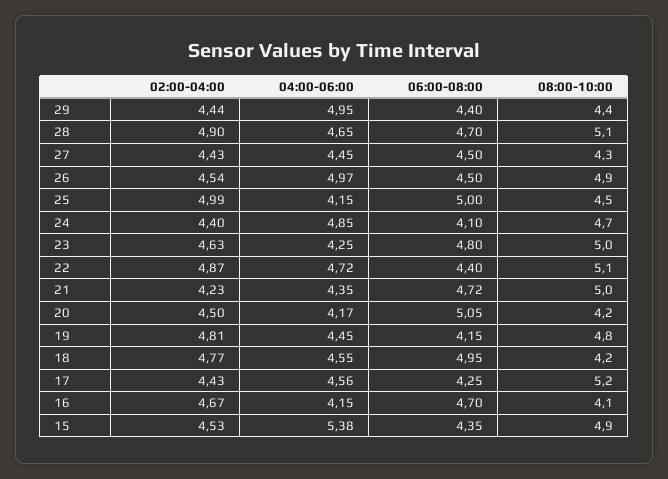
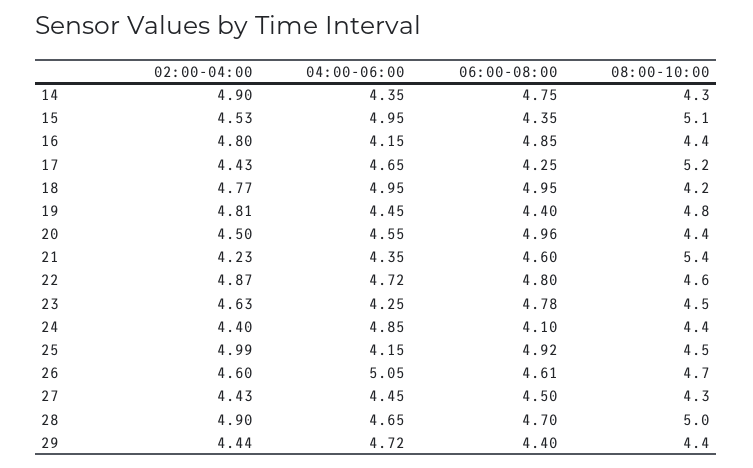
  {
    "02:00-04:00": {
      "29": 4.44,
      "28": 4.9,
      "27": 4.43,
-     "26": 4.54,
+     "26": 4.6,
      "25": 4.99,
      "24": 4.4,
      "23": 4.63,
      "22": 4.87,
      "21": 4.23,
      "20": 4.5,
      "19": 4.81,
      "18": 4.77,
      "17": 4.43,
-     "16": 4.67,
+     "16": 4.8,
-     "15": 4.53
+     "15": 4.53,
+     "14": 4.9
    },
    "04:00-06:00": {
-     "29": 4.95,
+     "29": 4.72,
      "28": 4.65,
      "27": 4.45,
-     "26": 4.97,
+     "26": 5.05,
      "25": 4.15,
      "24": 4.85,
      "23": 4.25,
      "22": 4.72,
      "21": 4.35,
-     "20": 4.17,
+     "20": 4.55,
      "19": 4.45,
-     "18": 4.55,
+     "18": 4.95,
-     "17": 4.56,
+     "17": 4.65,
      "16": 4.15,
-     "15": 5.38
+     "15": 4.95,
+     "14": 4.35
    },
    "06:00-08:00": {
      "29": 4.4,
      "28": 4.7,
      "27": 4.5,
-     "26": 4.5,
+     "26": 4.61,
-     "25": 5,
+     "25": 4.92,
      "24": 4.1,
-     "23": 4.8,
+     "23": 4.78,
-     "22": 4.4,
+     "22": 4.8,
-     "21": 4.72,
+     "21": 4.6,
-     "20": 5.05,
+     "20": 4.96,
-     "19": 4.15,
+     "19": 4.4,
      "18": 4.95,
      "17": 4.25,
-     "16": 4.7,
+     "16": 4.85,
-     "15": 4.35
+     "15": 4.35,
+     "14": 4.75
    },
    "08:00-10:00": {
      "29": 4.4,
-     "28": 5.1,
+     "28": 5,
      "27": 4.3,
-     "26": 4.9,
+     "26": 4.7,
      "25": 4.5,
-     "24": 4.7,
+     "24": 4.4,
-     "23": 5,
+     "23": 4.5,
-     "22": 5.1,
+     "22": 4.6,
-     "21": 5,
+     "21": 5.4,
-     "20": 4.2,
+     "20": 4.4,
      "19": 4.8,
      "18": 4.2,
      "17": 5.2,
-     "16": 4.1,
+     "16": 4.4,
-     "15": 4.9
+     "15": 5.1,
+     "14": 4.3
    }
  }

